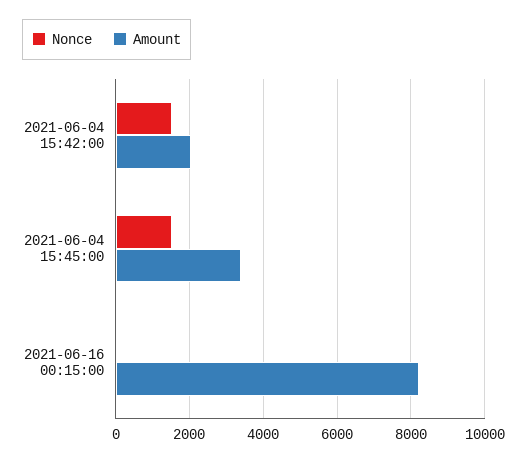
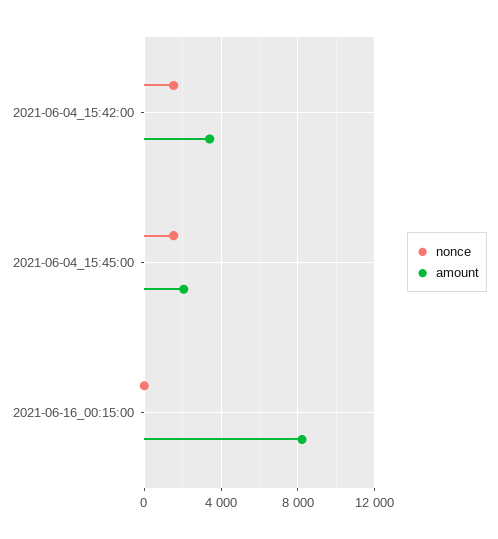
  {
    "Nonce": {
      "2021-06-04 15:42:00": 1600,
      "2021-06-04 15:45:00": 1600,
      "2021-06-16 00:15:00": 0
    },
    "Amount": {
-     "2021-06-04 15:42:00": 2000,
+     "2021-06-04 15:42:00": 3500,
-     "2021-06-04 15:45:00": 3400,
+     "2021-06-04 15:45:00": 2000,
      "2021-06-16 00:15:00": 8200
    }
  }

